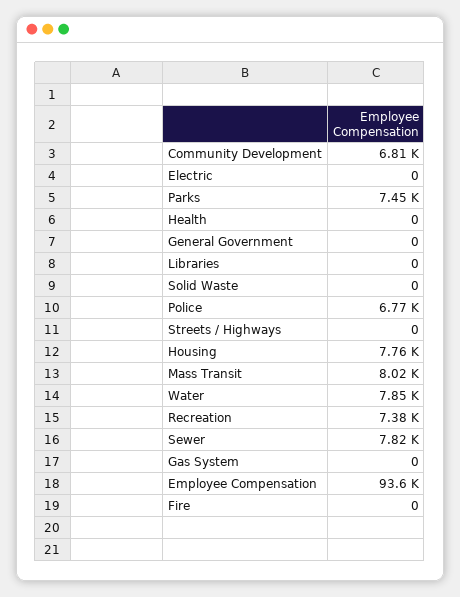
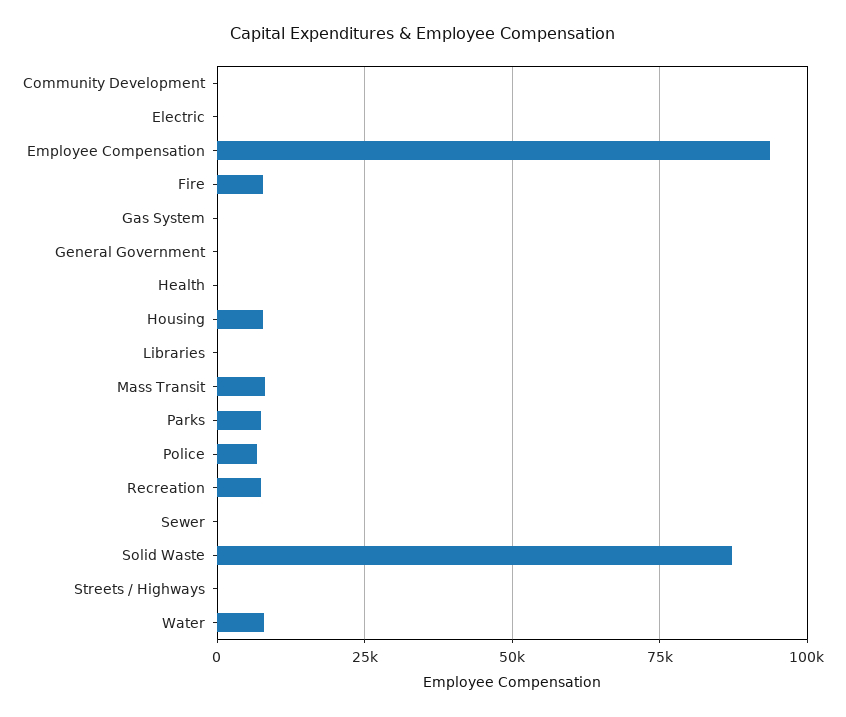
  {
-   "Community Development": 6810,
+   "Community Development": 0,
    "Electric": 0,
    "Parks": 7450,
    "Health": 0,
    "General Government": 0,
    "Libraries": 0,
-   "Solid Waste": 0,
+   "Solid Waste": 87500,
    "Police": 6770,
    "Streets / Highways": 0,
    "Housing": 7760,
    "Mass Transit": 8020,
    "Water": 7850,
    "Recreation": 7380,
-   "Sewer": 7820,
+   "Sewer": 0,
    "Gas System": 0,
    "Employee Compensation": 93600,
-   "Fire": 0
+   "Fire": 7500
  }

